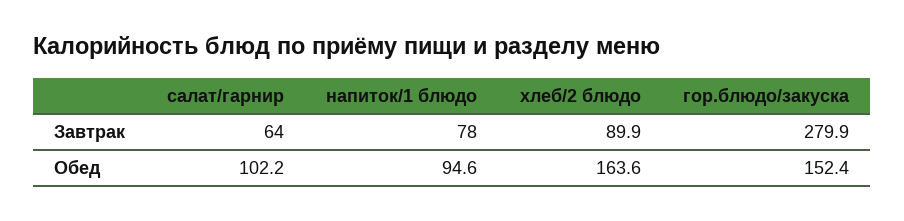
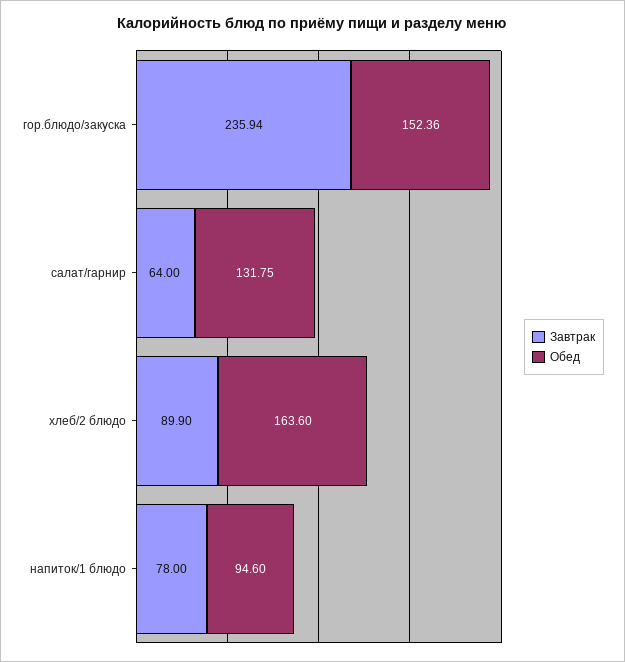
  {
    "Завтрак": {
      "салат/гарнир": 64,
      "напиток/1 блюдо": 78,
      "хлеб/2 блюдо": 89.9,
-     "гор.блюдо/закуска": 279.9
+     "гор.блюдо/закуска": 235.94
    },
    "Обед": {
-     "салат/гарнир": 102.2,
+     "салат/гарнир": 131.75,
      "напиток/1 блюдо": 94.6,
      "хлеб/2 блюдо": 163.6,
      "гор.блюдо/закуска": 152.36
    }
  }

